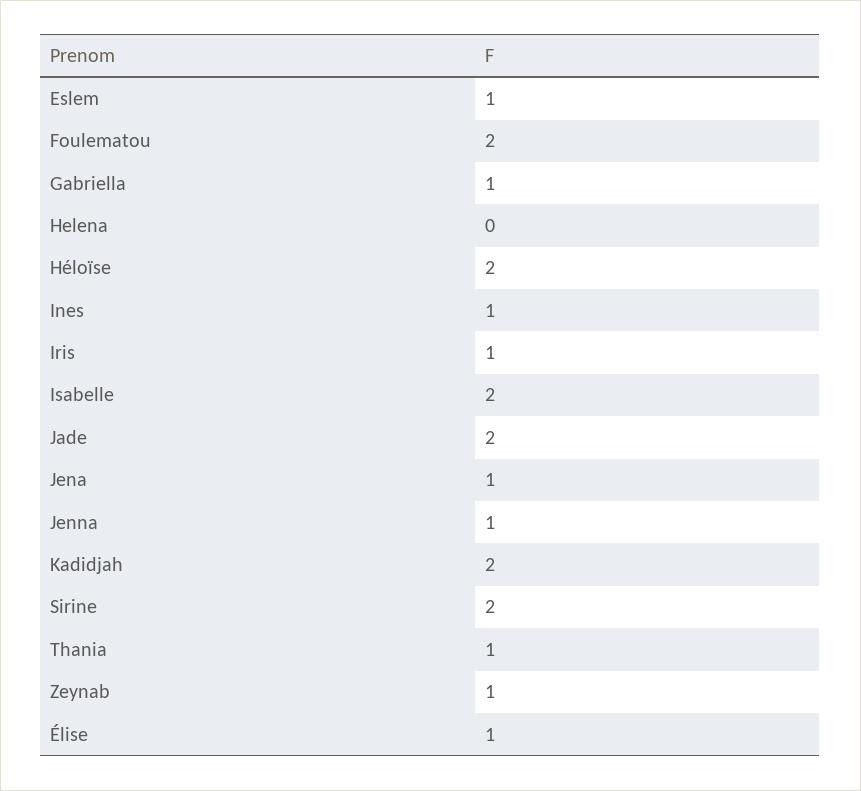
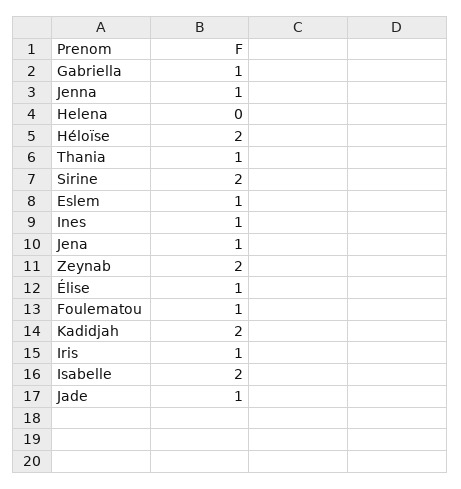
  {
    "Eslem": 1,
-   "Foulematou": 2,
+   "Foulematou": 1,
    "Gabriella": 1,
    "Helena": 0,
    "Héloïse": 2,
    "Ines": 1,
    "Iris": 1,
    "Isabelle": 2,
-   "Jade": 2,
+   "Jade": 1,
    "Jena": 1,
    "Jenna": 1,
    "Kadidjah": 2,
    "Sirine": 2,
    "Thania": 1,
-   "Zeynab": 1,
+   "Zeynab": 2,
    "Élise": 1
  }

